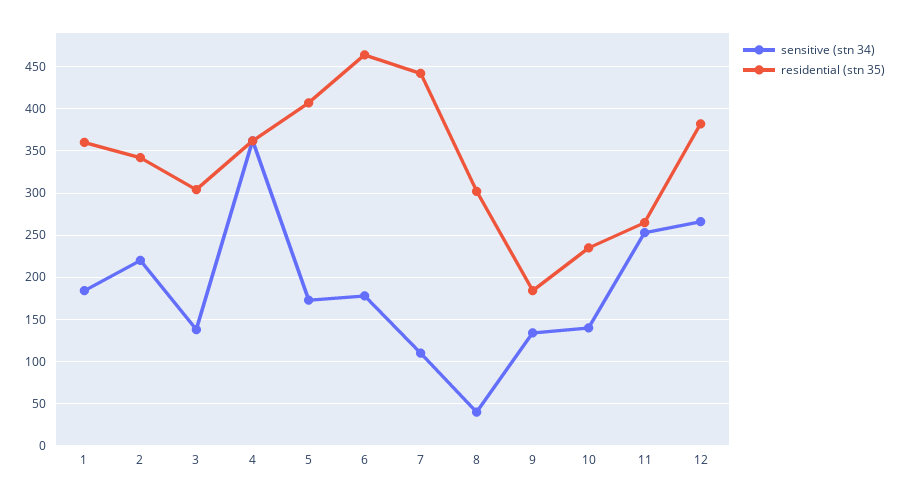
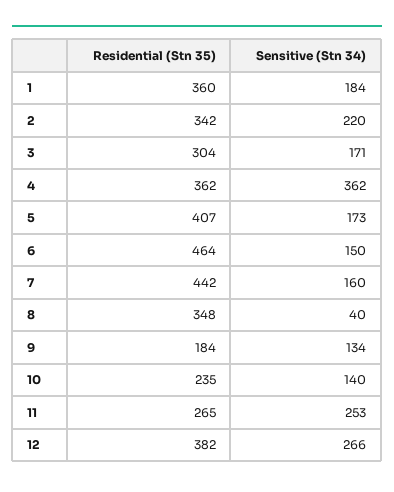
  {
    "sensitive (stn 34)": {
      "1": 184,
      "2": 220,
-     "3": 140,
+     "3": 171,
      "4": 362,
      "5": 173,
-     "6": 180,
+     "6": 150,
-     "7": 110,
+     "7": 160,
      "8": 40,
      "9": 134,
      "10": 140,
      "11": 253,
      "12": 266
    },
    "residential (stn 35)": {
      "1": 360,
      "2": 342,
      "3": 304,
      "4": 362,
      "5": 407,
      "6": 464,
      "7": 442,
-     "8": 300,
+     "8": 348,
      "9": 184,
      "10": 235,
      "11": 265,
      "12": 382
    }
  }

